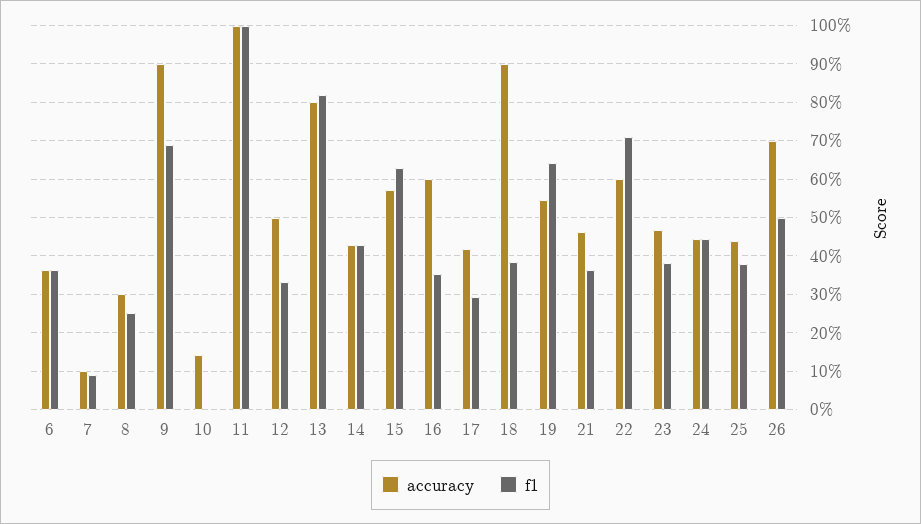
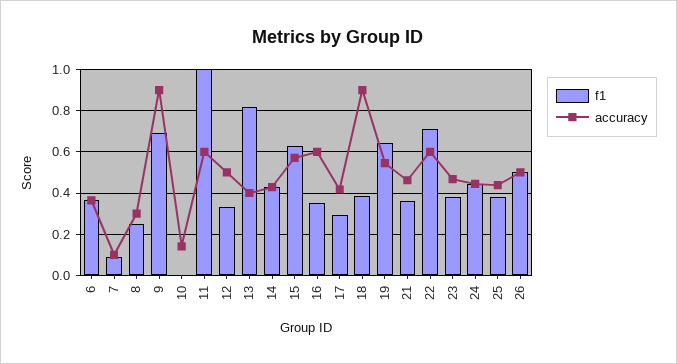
  {
    "accuracy": {
      "6": 0.36,
      "7": 0.1,
      "8": 0.3,
      "9": 0.9,
      "10": 0.14,
-     "11": 1,
+     "11": 0.6,
      "12": 0.5,
-     "13": 0.8,
+     "13": 0.4,
      "14": 0.42,
      "15": 0.58,
      "16": 0.6,
      "17": 0.42,
      "18": 0.9,
      "19": 0.54,
      "21": 0.46,
      "22": 0.6,
      "23": 0.46,
      "24": 0.44,
      "25": 0.44,
-     "26": 0.7
+     "26": 0.5
    },
    "f1": {
      "6": 0.36,
      "7": 0.1,
      "8": 0.26,
      "9": 0.7,
      "10": 0,
      "11": 1,
      "12": 0.34,
      "13": 0.82,
      "14": 0.42,
      "15": 0.62,
      "16": 0.36,
      "17": 0.3,
      "18": 0.38,
      "19": 0.64,
      "21": 0.36,
      "22": 0.72,
      "23": 0.38,
      "24": 0.44,
      "25": 0.38,
      "26": 0.5
    }
  }

